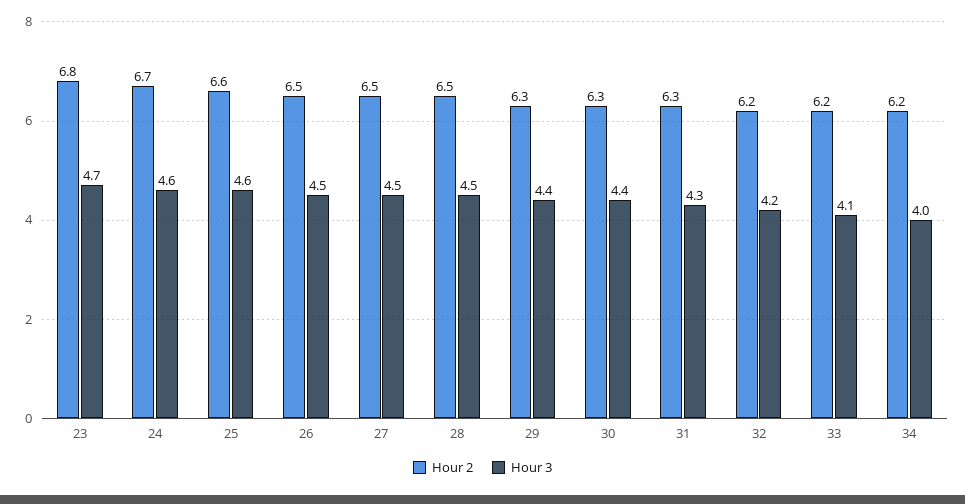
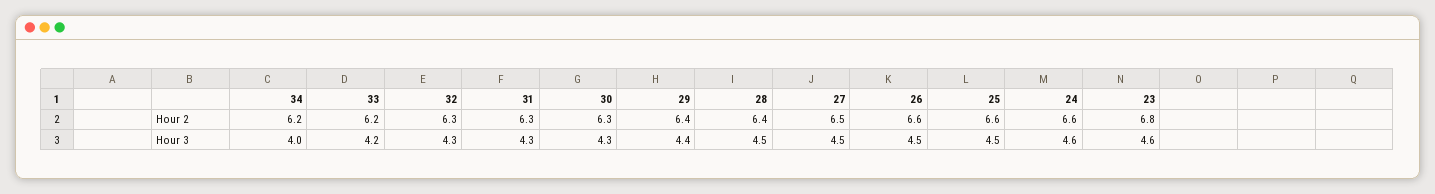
  {
    "Hour 2": {
      "23": 6.8,
-     "24": 6.7,
+     "24": 6.6,
      "25": 6.6,
-     "26": 6.5,
+     "26": 6.6,
      "27": 6.5,
-     "28": 6.5,
+     "28": 6.4,
-     "29": 6.3,
+     "29": 6.4,
      "30": 6.3,
      "31": 6.3,
-     "32": 6.2,
+     "32": 6.3,
      "33": 6.2,
      "34": 6.2
    },
    "Hour 3": {
-     "23": 4.7,
+     "23": 4.6,
      "24": 4.6,
-     "25": 4.6,
+     "25": 4.5,
      "26": 4.5,
      "27": 4.5,
      "28": 4.5,
      "29": 4.4,
-     "30": 4.4,
+     "30": 4.3,
      "31": 4.3,
-     "32": 4.2,
+     "32": 4.3,
-     "33": 4.1,
+     "33": 4.2,
      "34": 4
    }
  }

